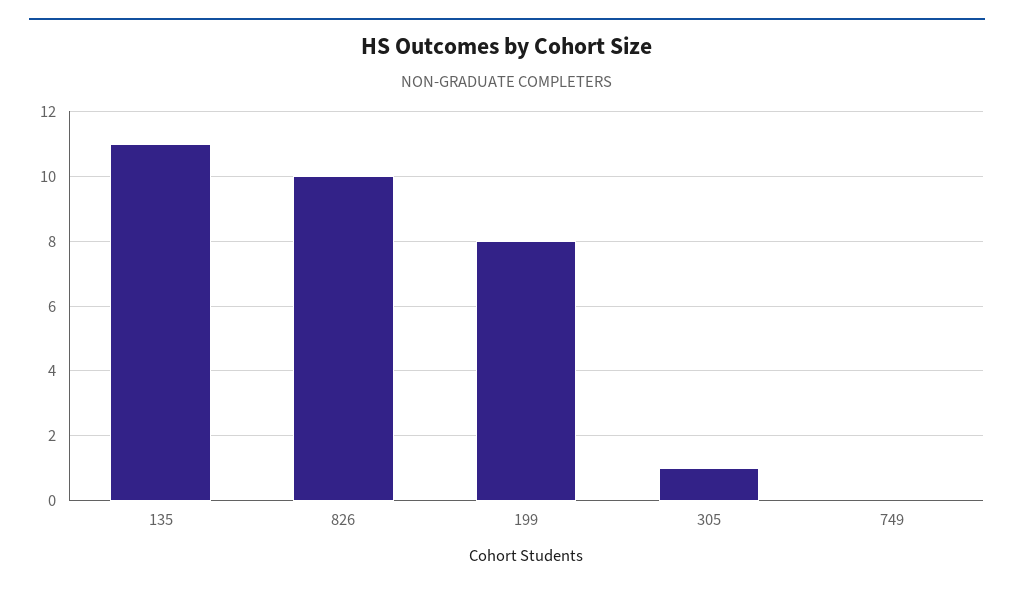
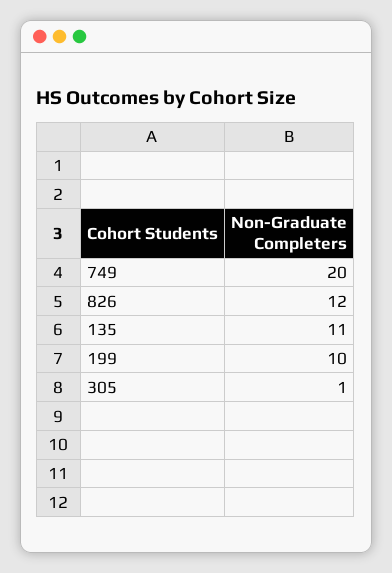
  {
    "135": 11,
-   "826": 10,
+   "826": 12,
-   "199": 8,
+   "199": 10,
    "305": 1,
-   "749": 0
+   "749": 20
  }

